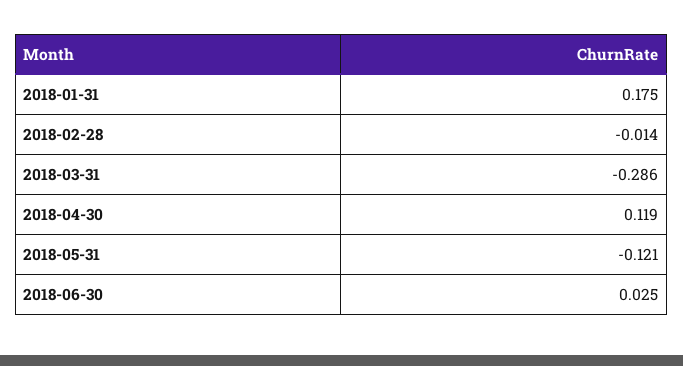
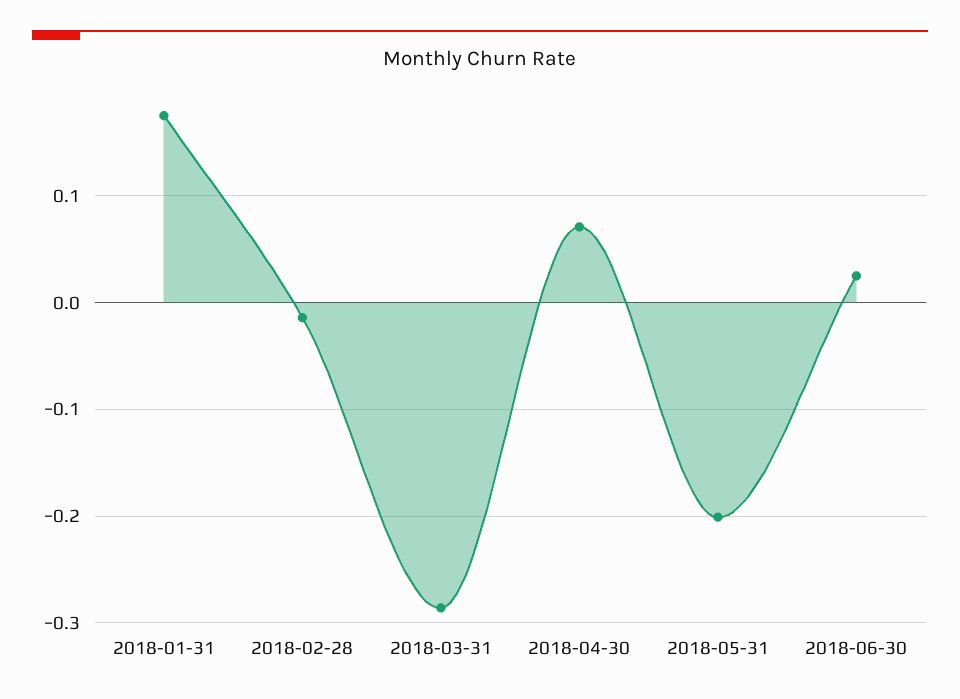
  {
    "2018-01-31": 0.175,
    "2018-02-28": -0.014,
    "2018-03-31": -0.286,
-   "2018-04-30": 0.119,
+   "2018-04-30": 0.07,
-   "2018-05-31": -0.121,
+   "2018-05-31": -0.2,
    "2018-06-30": 0.025
  }

